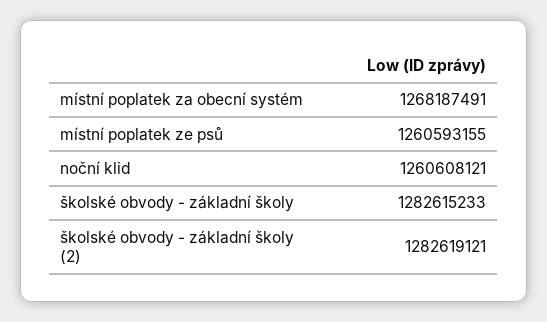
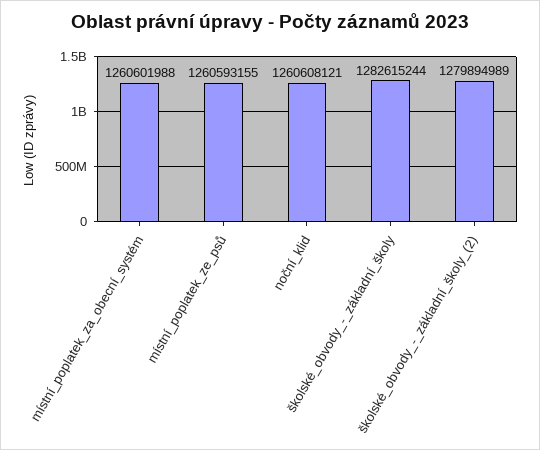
  {
-   "místní poplatek za obecní systém": 1268187491,
+   "místní poplatek za obecní systém": 1260601988,
    "místní poplatek ze psů": 1260593155,
    "noční klid": 1260608121,
-   "školské obvody - základní školy": 1282615233,
+   "školské obvody - základní školy": 1282615244,
-   "školské obvody - základní školy (2)": 1282619121
+   "školské obvody - základní školy (2)": 1279894989
  }

